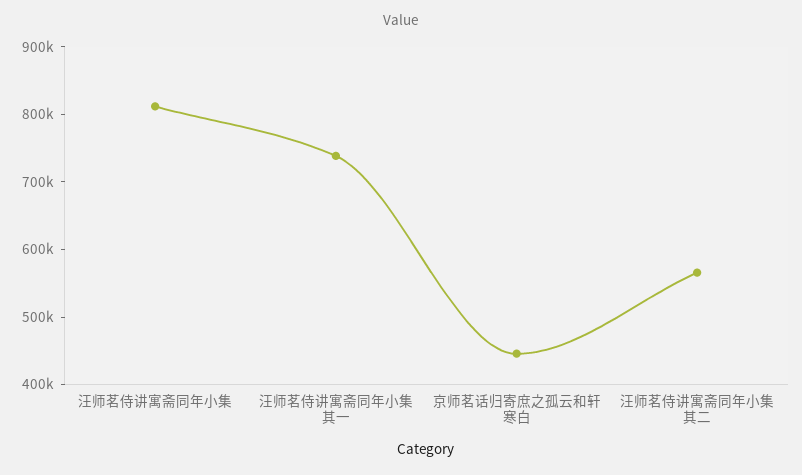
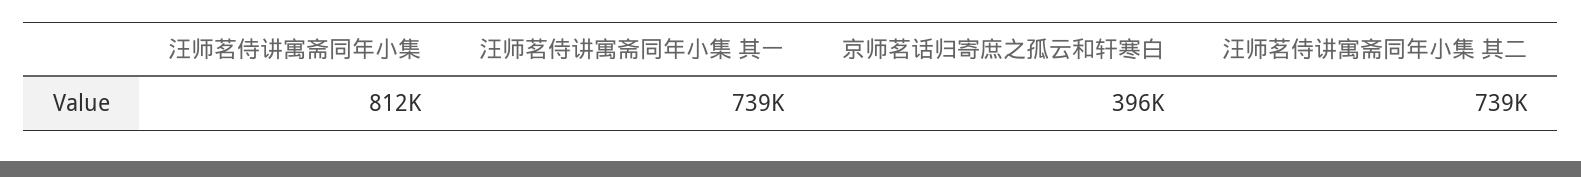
  {
    "汪师茗侍讲寓斋同年小集": 812000,
    "汪师茗侍讲寓斋同年小集 其一": 739000,
-   "京师茗话归寄庶之孤云和轩寒白": 440000,
+   "京师茗话归寄庶之孤云和轩寒白": 396000,
-   "汪师茗侍讲寓斋同年小集 其二": 560000
+   "汪师茗侍讲寓斋同年小集 其二": 739000
  }

